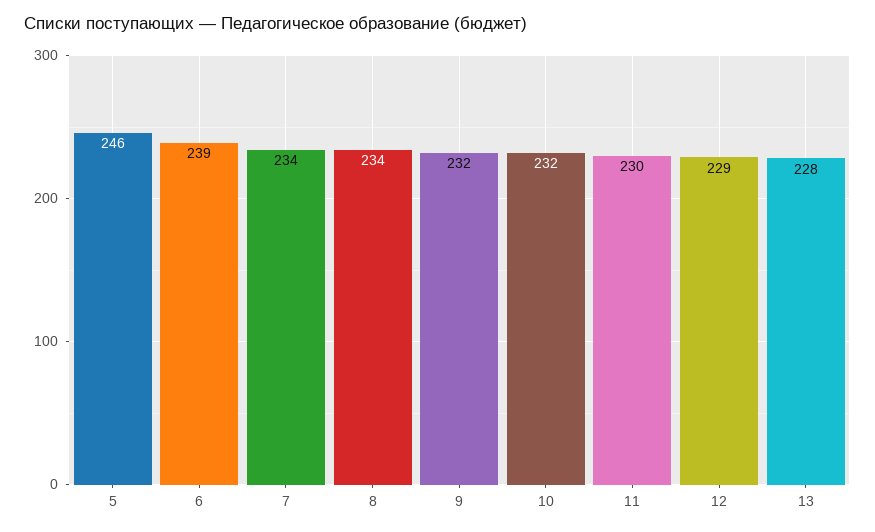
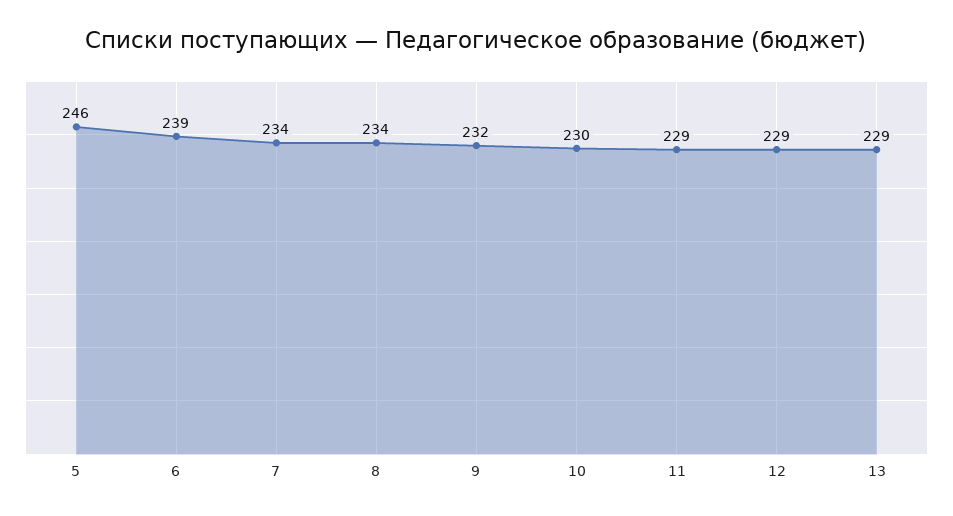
  {
    "5": 246,
    "6": 239,
    "7": 234,
    "8": 234,
    "9": 232,
-   "10": 232,
+   "10": 230,
-   "11": 230,
+   "11": 229,
    "12": 229,
-   "13": 228
+   "13": 229
  }

